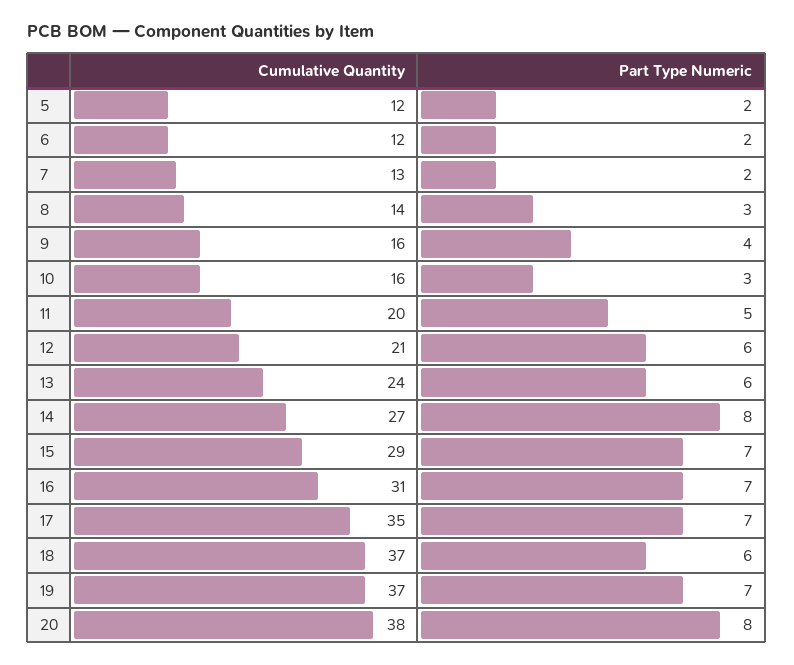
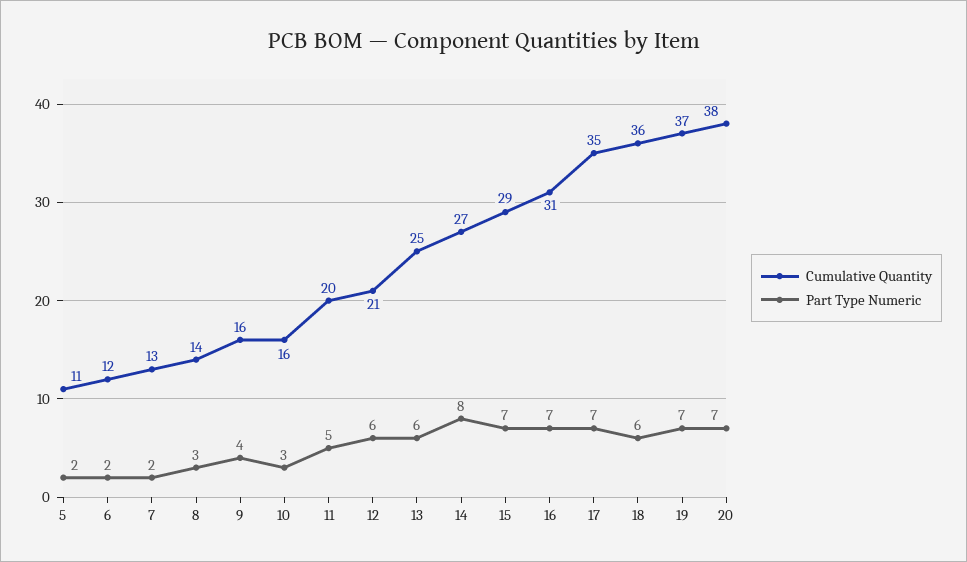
  {
    "Cumulative Quantity": {
-     "5": 12,
+     "5": 11,
      "6": 12,
      "7": 13,
      "8": 14,
      "9": 16,
      "10": 16,
      "11": 20,
      "12": 21,
-     "13": 24,
+     "13": 25,
      "14": 27,
      "15": 29,
      "16": 31,
      "17": 35,
-     "18": 37,
+     "18": 36,
      "19": 37,
      "20": 38
    },
    "Part Type Numeric": {
      "5": 2,
      "6": 2,
      "7": 2,
      "8": 3,
      "9": 4,
      "10": 3,
      "11": 5,
      "12": 6,
      "13": 6,
      "14": 8,
      "15": 7,
      "16": 7,
      "17": 7,
      "18": 6,
      "19": 7,
-     "20": 8
+     "20": 7
    }
  }

